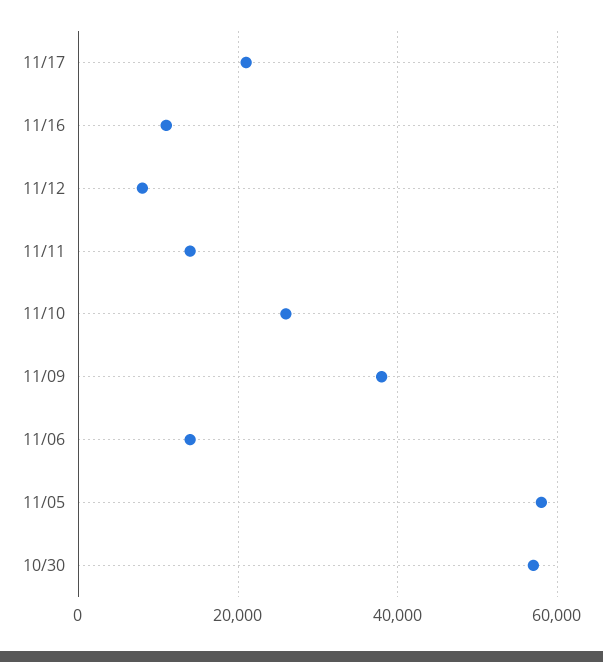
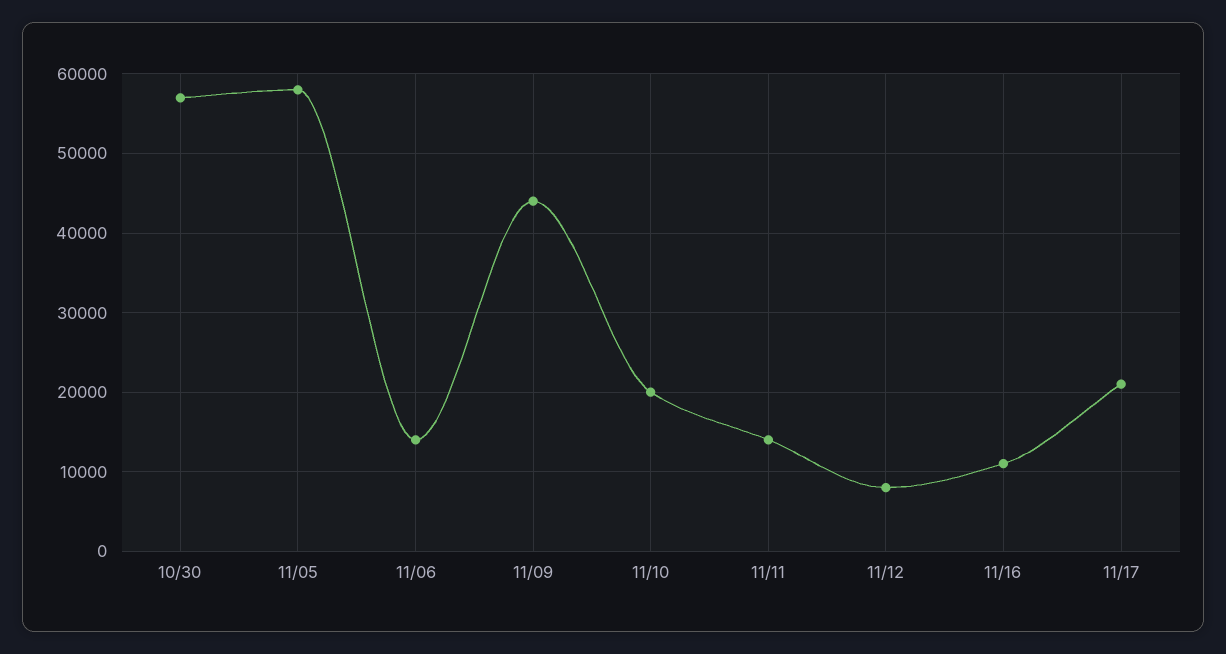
  {
    "11/17": 21000,
    "11/16": 11000,
    "11/12": 8000,
    "11/11": 14000,
-   "11/10": 26000,
+   "11/10": 20000,
-   "11/09": 38000,
+   "11/09": 44000,
    "11/06": 14000,
    "11/05": 58000,
    "10/30": 57000
  }

